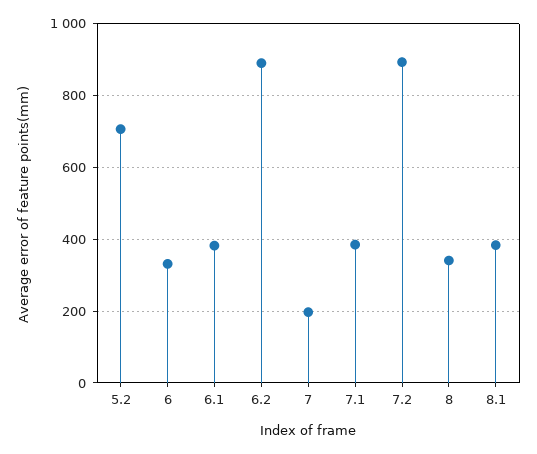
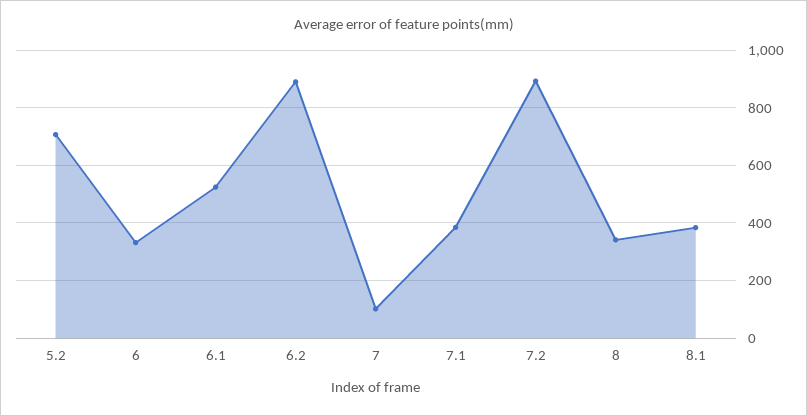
  {
    "5.2": 700,
    "6": 340,
-   "6.1": 380,
+   "6.1": 525,
    "6.2": 900,
-   "7": 200,
+   "7": 100,
    "7.1": 380,
    "7.2": 900,
    "8": 340,
    "8.1": 380
  }

